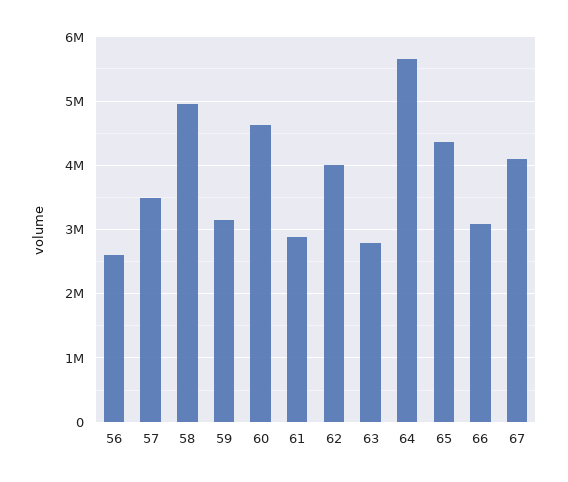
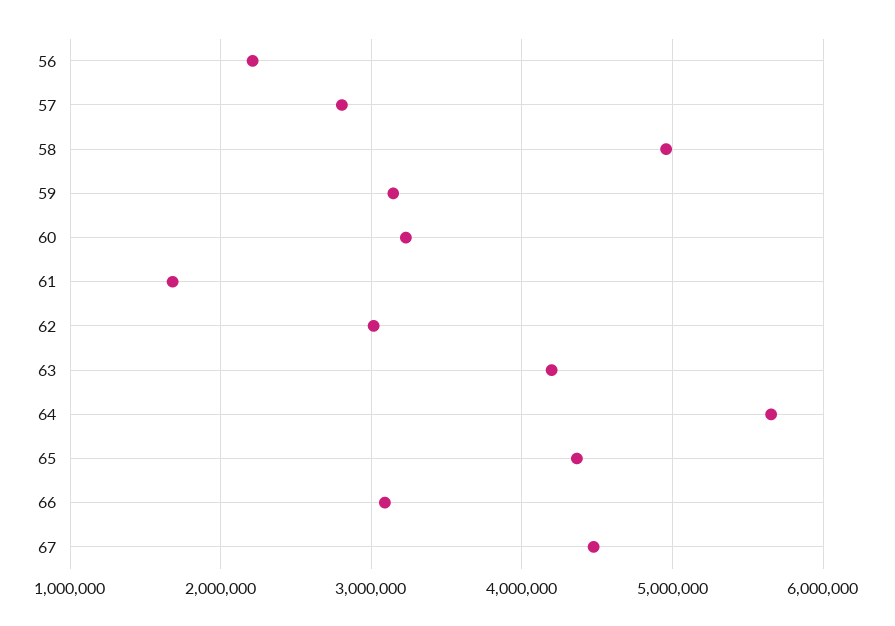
  {
-   "56": 2600000,
+   "56": 2200000,
-   "57": 3500000,
+   "57": 2800000,
    "58": 5000000,
    "59": 3100000,
-   "60": 4600000,
+   "60": 3200000,
-   "61": 2900000,
+   "61": 1700000,
-   "62": 4000000,
+   "62": 3000000,
-   "63": 2800000,
+   "63": 4200000,
    "64": 5700000,
    "65": 4400000,
    "66": 3100000,
-   "67": 4100000
+   "67": 4500000
  }

